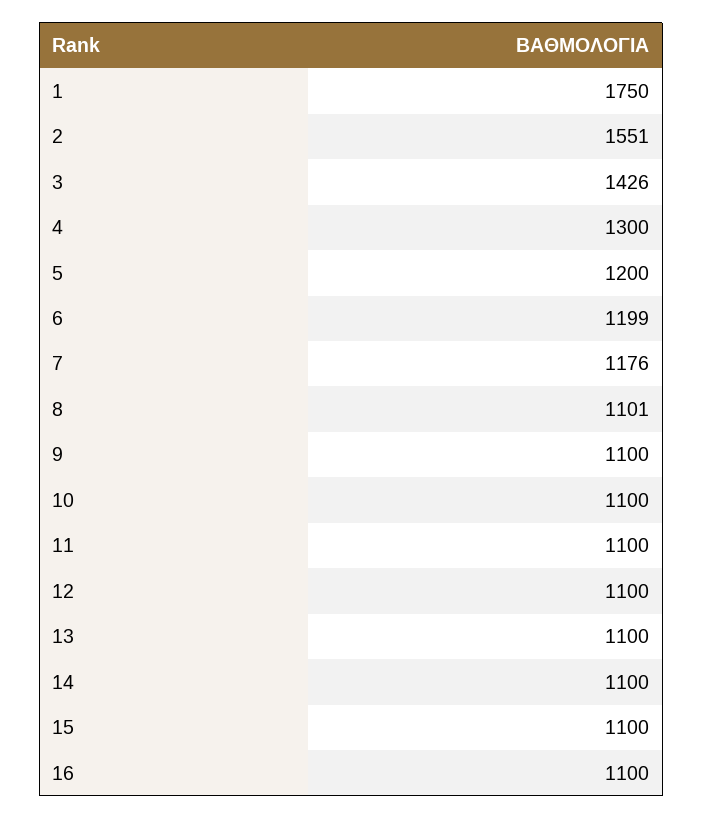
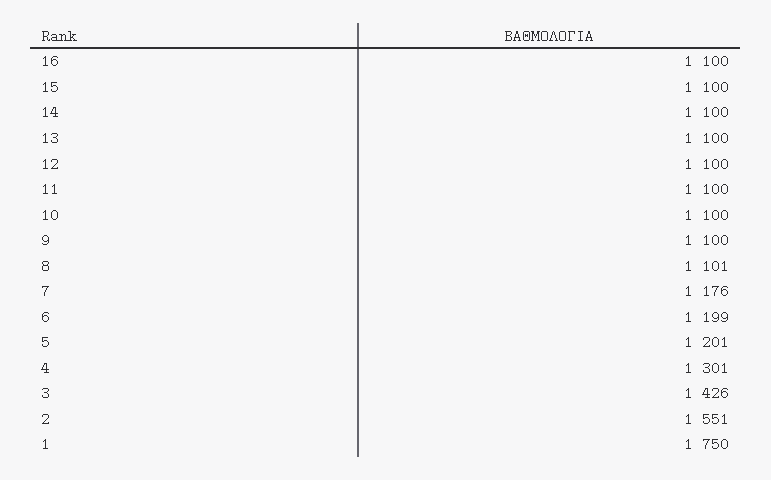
  {
    "1": 1750,
    "2": 1551,
    "3": 1426,
-   "4": 1300,
+   "4": 1301,
-   "5": 1200,
+   "5": 1201,
    "6": 1199,
    "7": 1176,
    "8": 1101,
    "9": 1100,
    "10": 1100,
    "11": 1100,
    "12": 1100,
    "13": 1100,
    "14": 1100,
    "15": 1100,
    "16": 1100
  }

